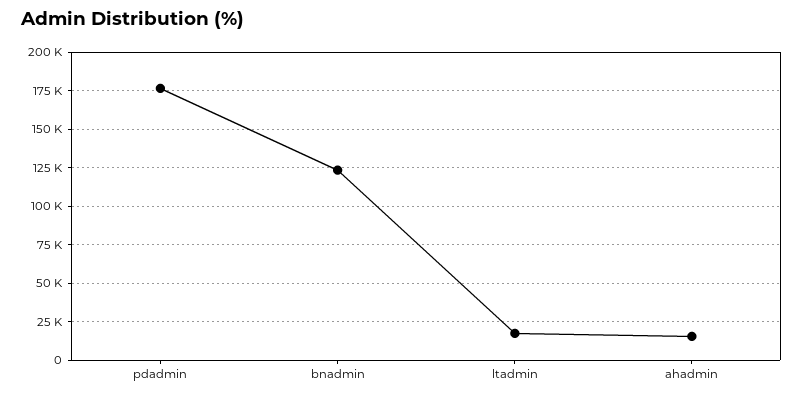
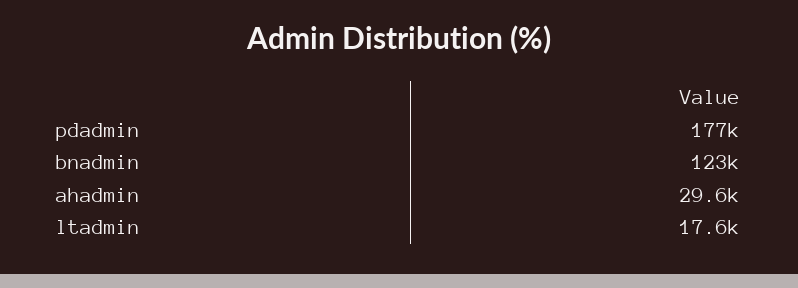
  {
    "pdadmin": 177000,
    "bnadmin": 123000,
    "ltadmin": 17600,
-   "ahadmin": 15000
+   "ahadmin": 29600
  }

